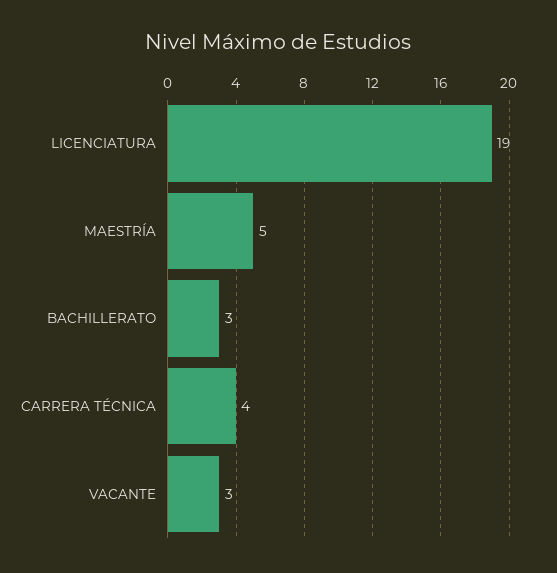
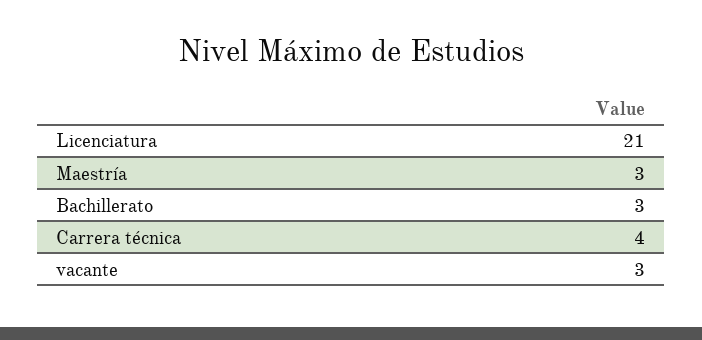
  {
-   "LICENCIATURA": 19,
+   "LICENCIATURA": 21,
-   "MAESTRÍA": 5,
+   "MAESTRÍA": 3,
    "BACHILLERATO": 3,
    "CARRERA TÉCNICA": 4,
    "VACANTE": 3
  }

